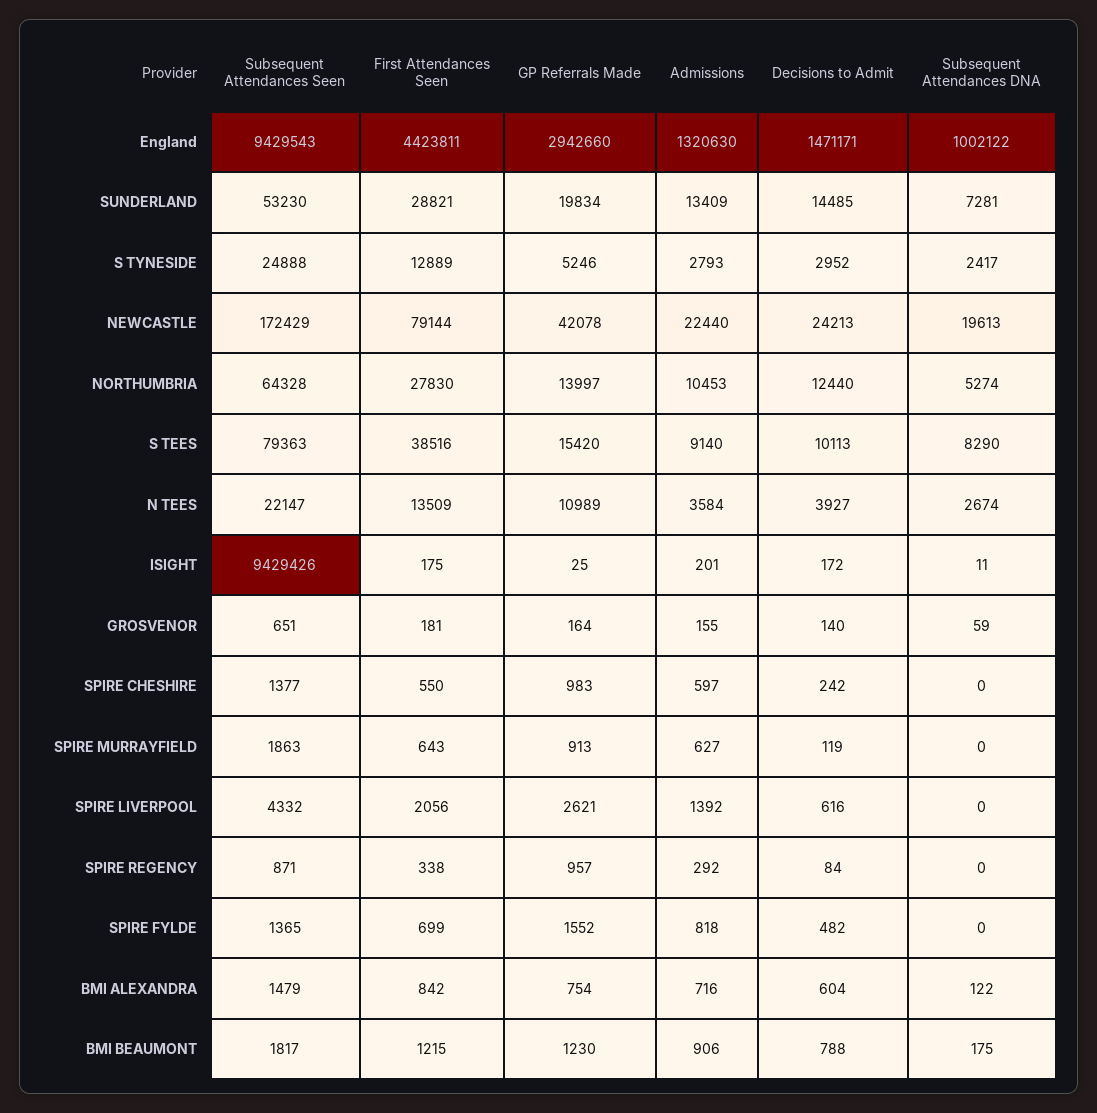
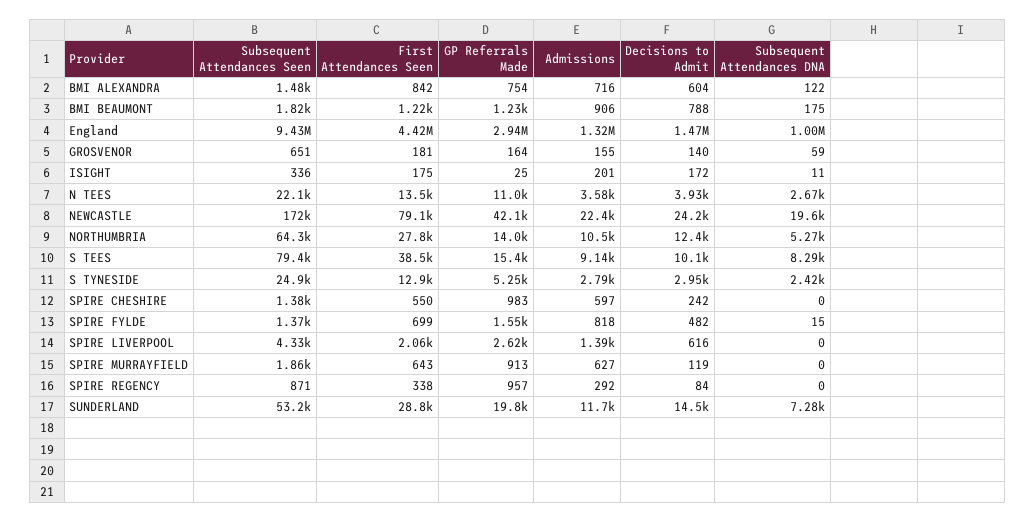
  {
    "Subsequent Attendances Seen": {
      "England": 9429543,
      "SUNDERLAND": 53230,
      "S TYNESIDE": 24888,
      "NEWCASTLE": 172429,
      "NORTHUMBRIA": 64328,
      "S TEES": 79363,
      "N TEES": 22147,
-     "ISIGHT": 9429426,
+     "ISIGHT": 336,
      "GROSVENOR": 651,
      "SPIRE CHESHIRE": 1377,
      "SPIRE MURRAYFIELD": 1863,
      "SPIRE LIVERPOOL": 4332,
      "SPIRE REGENCY": 871,
      "SPIRE FYLDE": 1365,
      "BMI ALEXANDRA": 1479,
      "BMI BEAUMONT": 1817
    },
    "First Attendances Seen": {
      "England": 4423811,
      "SUNDERLAND": 28821,
      "S TYNESIDE": 12889,
      "NEWCASTLE": 79144,
      "NORTHUMBRIA": 27830,
      "S TEES": 38516,
      "N TEES": 13509,
      "ISIGHT": 175,
      "GROSVENOR": 181,
      "SPIRE CHESHIRE": 550,
      "SPIRE MURRAYFIELD": 643,
      "SPIRE LIVERPOOL": 2056,
      "SPIRE REGENCY": 338,
      "SPIRE FYLDE": 699,
      "BMI ALEXANDRA": 842,
      "BMI BEAUMONT": 1215
    },
    "GP Referrals Made": {
      "England": 2942660,
      "SUNDERLAND": 19834,
      "S TYNESIDE": 5246,
      "NEWCASTLE": 42078,
      "NORTHUMBRIA": 13997,
      "S TEES": 15420,
      "N TEES": 10989,
      "ISIGHT": 25,
      "GROSVENOR": 164,
      "SPIRE CHESHIRE": 983,
      "SPIRE MURRAYFIELD": 913,
      "SPIRE LIVERPOOL": 2621,
      "SPIRE REGENCY": 957,
      "SPIRE FYLDE": 1552,
      "BMI ALEXANDRA": 754,
      "BMI BEAUMONT": 1230
    },
    "Admissions": {
      "England": 1320630,
-     "SUNDERLAND": 13409,
+     "SUNDERLAND": 11700,
      "S TYNESIDE": 2793,
      "NEWCASTLE": 22440,
      "NORTHUMBRIA": 10453,
      "S TEES": 9140,
      "N TEES": 3584,
      "ISIGHT": 201,
      "GROSVENOR": 155,
      "SPIRE CHESHIRE": 597,
      "SPIRE MURRAYFIELD": 627,
      "SPIRE LIVERPOOL": 1392,
      "SPIRE REGENCY": 292,
      "SPIRE FYLDE": 818,
      "BMI ALEXANDRA": 716,
      "BMI BEAUMONT": 906
    },
    "Decisions to Admit": {
      "England": 1471171,
      "SUNDERLAND": 14485,
      "S TYNESIDE": 2952,
      "NEWCASTLE": 24213,
      "NORTHUMBRIA": 12440,
      "S TEES": 10113,
      "N TEES": 3927,
      "ISIGHT": 172,
      "GROSVENOR": 140,
      "SPIRE CHESHIRE": 242,
      "SPIRE MURRAYFIELD": 119,
      "SPIRE LIVERPOOL": 616,
      "SPIRE REGENCY": 84,
      "SPIRE FYLDE": 482,
      "BMI ALEXANDRA": 604,
      "BMI BEAUMONT": 788
    },
    "Subsequent Attendances DNA": {
      "England": 1002122,
      "SUNDERLAND": 7281,
      "S TYNESIDE": 2417,
      "NEWCASTLE": 19613,
      "NORTHUMBRIA": 5274,
      "S TEES": 8290,
      "N TEES": 2674,
      "ISIGHT": 11,
      "GROSVENOR": 59,
      "SPIRE CHESHIRE": 0,
      "SPIRE MURRAYFIELD": 0,
      "SPIRE LIVERPOOL": 0,
      "SPIRE REGENCY": 0,
-     "SPIRE FYLDE": 0,
+     "SPIRE FYLDE": 15,
      "BMI ALEXANDRA": 122,
      "BMI BEAUMONT": 175
    }
  }

